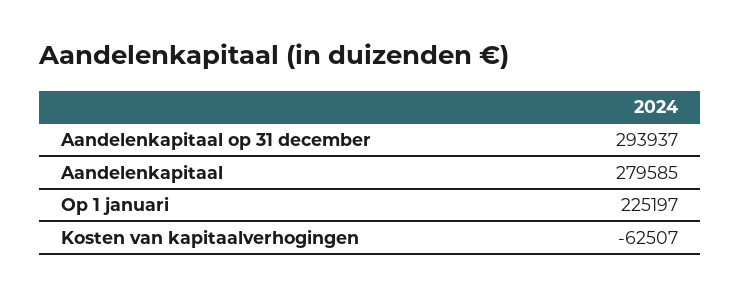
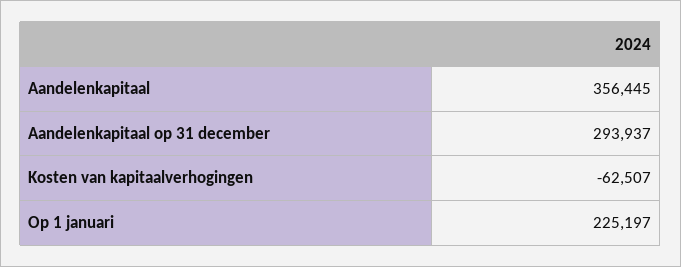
  {
    "Aandelenkapitaal op 31 december": 293937,
-   "Aandelenkapitaal": 279585,
+   "Aandelenkapitaal": 356445,
    "Op 1 januari": 225197,
    "Kosten van kapitaalverhogingen": -62507
  }

